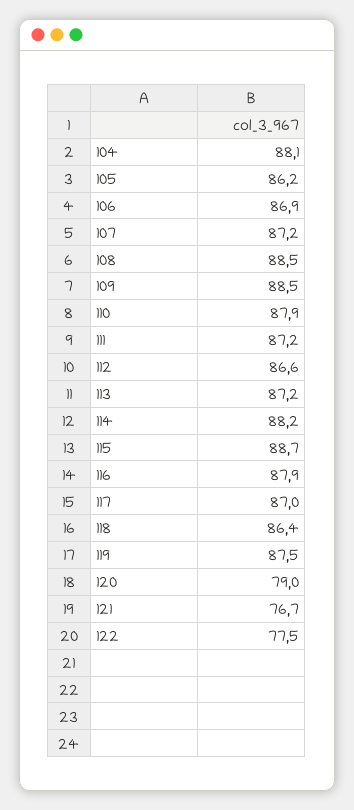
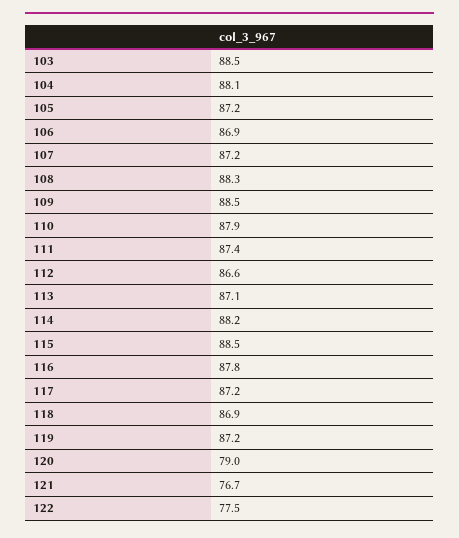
  {
    "104": 88.1,
-   "105": 86.2,
+   "105": 87.2,
    "106": 86.9,
    "107": 87.2,
-   "108": 88.5,
+   "108": 88.3,
    "109": 88.5,
    "110": 87.9,
-   "111": 87.2,
+   "111": 87.4,
    "112": 86.6,
-   "113": 87.2,
+   "113": 87.1,
    "114": 88.2,
-   "115": 88.7,
+   "115": 88.5,
-   "116": 87.9,
+   "116": 87.8,
-   "117": 87,
+   "117": 87.2,
-   "118": 86.4,
+   "118": 86.9,
-   "119": 87.5,
+   "119": 87.2,
    "120": 79,
    "121": 76.7,
-   "122": 77.5
+   "122": 77.5,
+   "103": 88.5
  }

